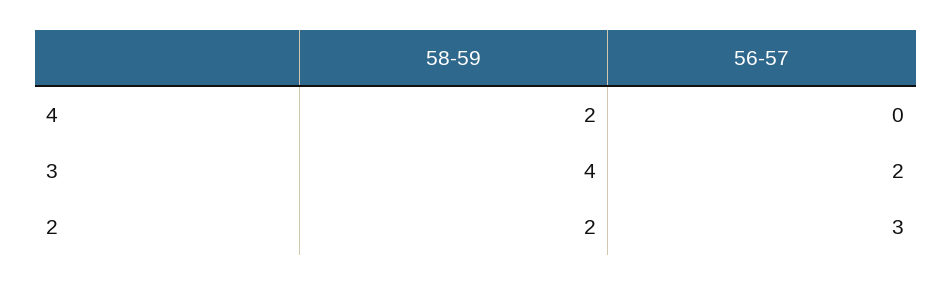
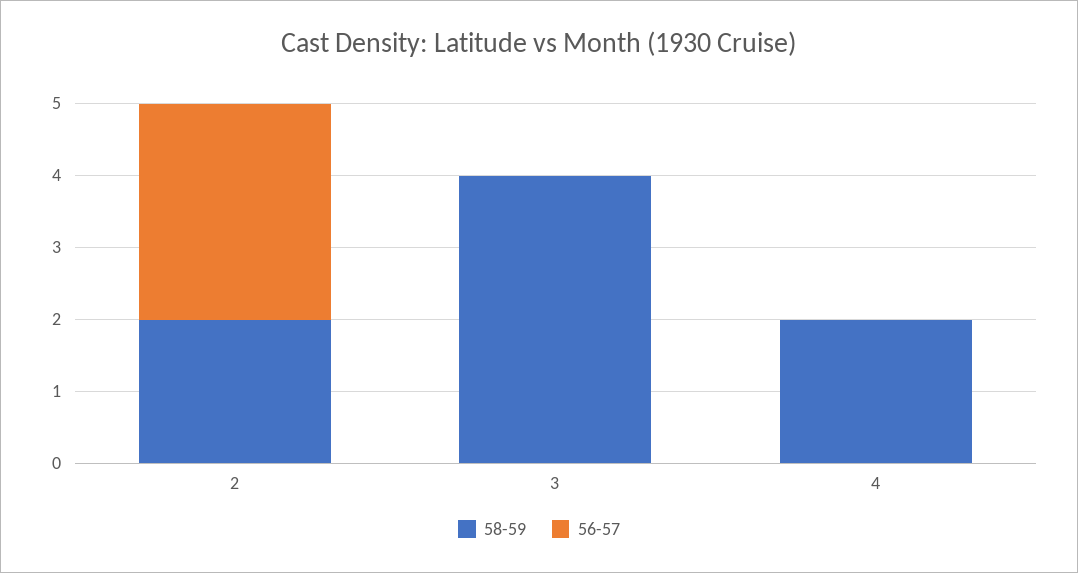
  {
    "58-59": {
      "4": 2,
      "3": 4,
      "2": 2
    },
    "56-57": {
      "4": 0,
-     "3": 2,
+     "3": 0,
      "2": 3
    }
  }

